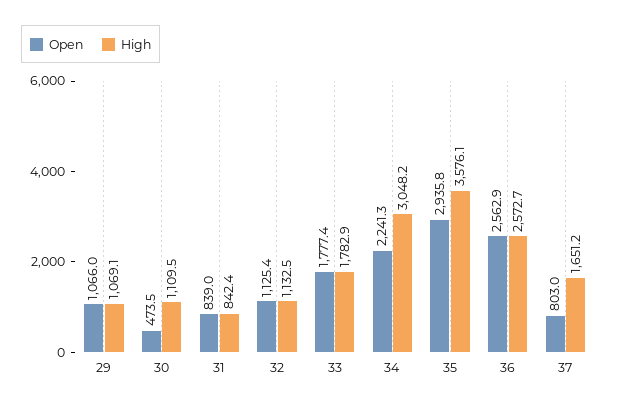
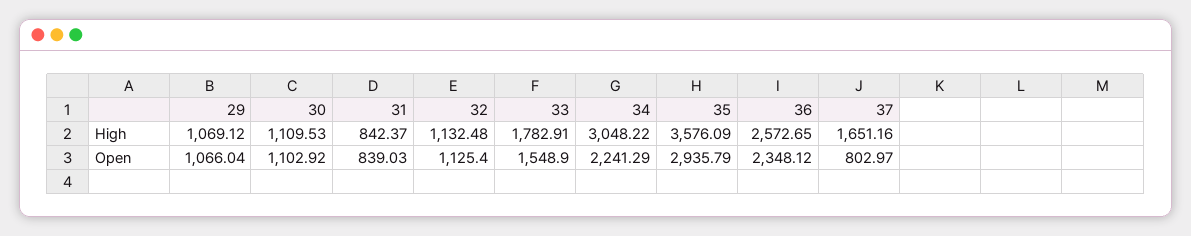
  {
    "Open": {
      "29": 1066.04,
-     "30": 473.5,
+     "30": 1102.92,
      "31": 839.03,
      "32": 1125.4,
-     "33": 1777.4,
+     "33": 1548.9,
      "34": 2241.29,
      "35": 2935.79,
-     "36": 2562.9,
+     "36": 2348.12,
      "37": 802.97
    },
    "High": {
      "29": 1069.12,
      "30": 1109.53,
      "31": 842.37,
      "32": 1132.48,
      "33": 1782.91,
      "34": 3048.22,
      "35": 3576.09,
      "36": 2572.65,
      "37": 1651.16
    }
  }

